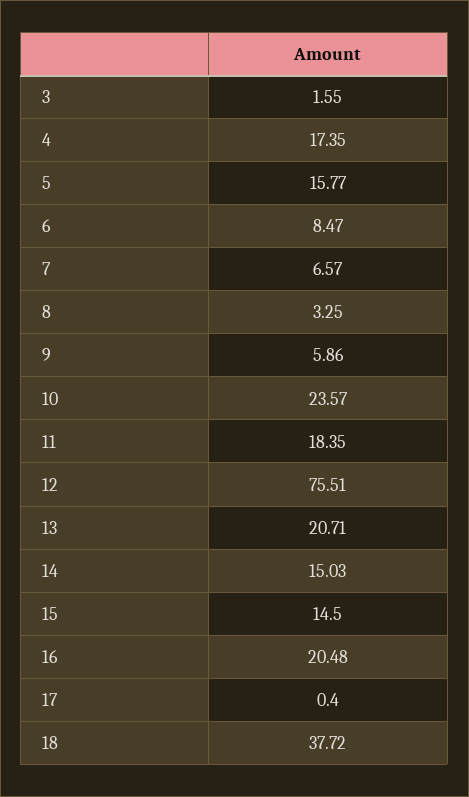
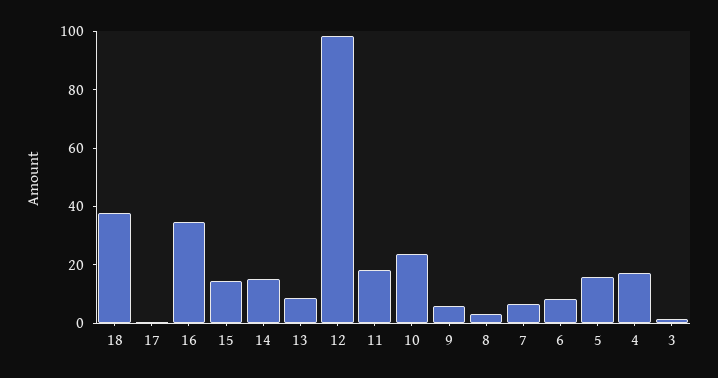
  {
    "3": 1.55,
    "4": 17.35,
    "5": 15.77,
    "6": 8.47,
    "7": 6.57,
    "8": 3.25,
    "9": 5.86,
    "10": 23.57,
    "11": 18.35,
-   "12": 75.51,
+   "12": 100,
-   "13": 20.71,
+   "13": 10,
    "14": 15.03,
    "15": 14.5,
-   "16": 20.48,
+   "16": 35,
    "17": 0.4,
    "18": 37.72
  }

